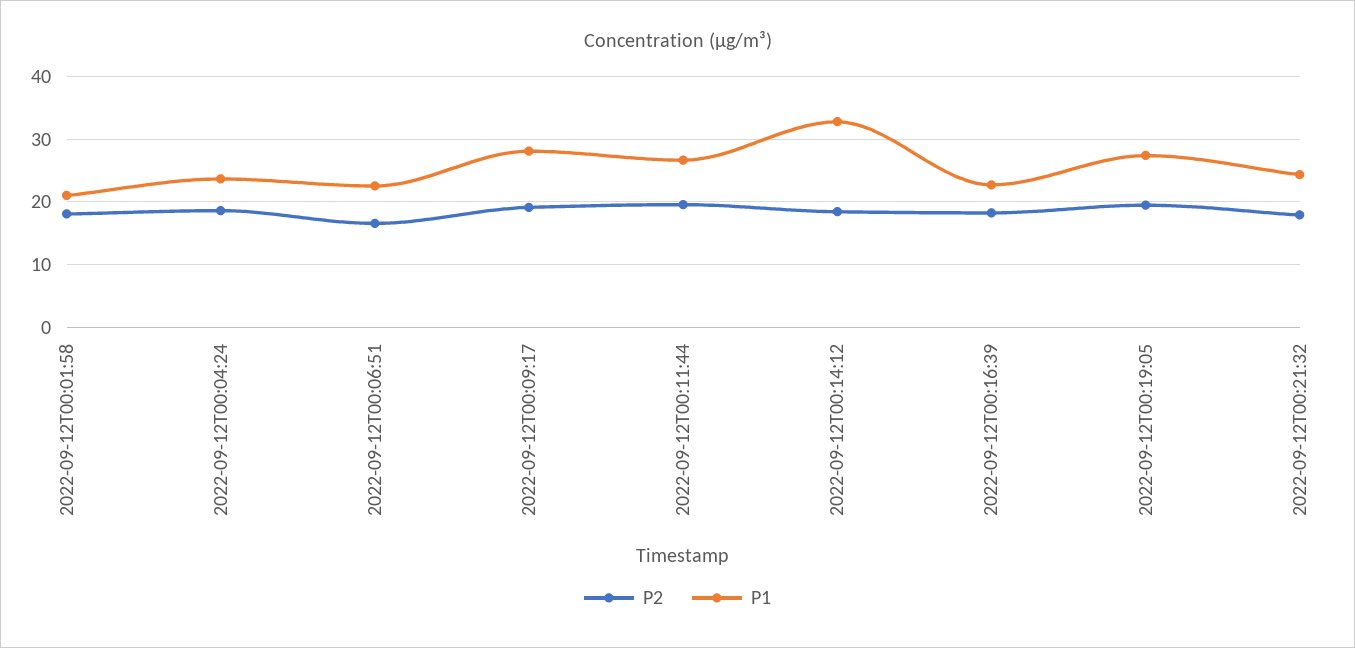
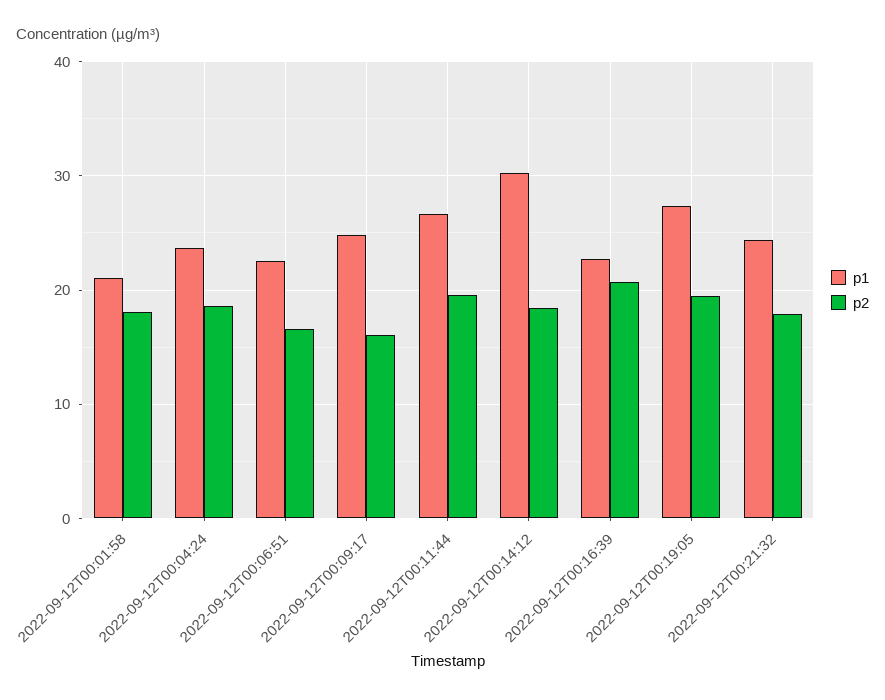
  {
    "P2": {
      "2022-09-12T00:01:58": 18,
      "2022-09-12T00:04:24": 19,
      "2022-09-12T00:06:51": 17,
-     "2022-09-12T00:09:17": 19,
+     "2022-09-12T00:09:17": 16,
      "2022-09-12T00:11:44": 20,
      "2022-09-12T00:14:12": 18,
-     "2022-09-12T00:16:39": 18,
+     "2022-09-12T00:16:39": 21,
      "2022-09-12T00:19:05": 20,
      "2022-09-12T00:21:32": 18
    },
    "P1": {
      "2022-09-12T00:01:58": 21,
      "2022-09-12T00:04:24": 24,
      "2022-09-12T00:06:51": 23,
-     "2022-09-12T00:09:17": 28,
+     "2022-09-12T00:09:17": 25,
      "2022-09-12T00:11:44": 27,
-     "2022-09-12T00:14:12": 33,
+     "2022-09-12T00:14:12": 30,
      "2022-09-12T00:16:39": 23,
      "2022-09-12T00:19:05": 27,
      "2022-09-12T00:21:32": 24
    }
  }

